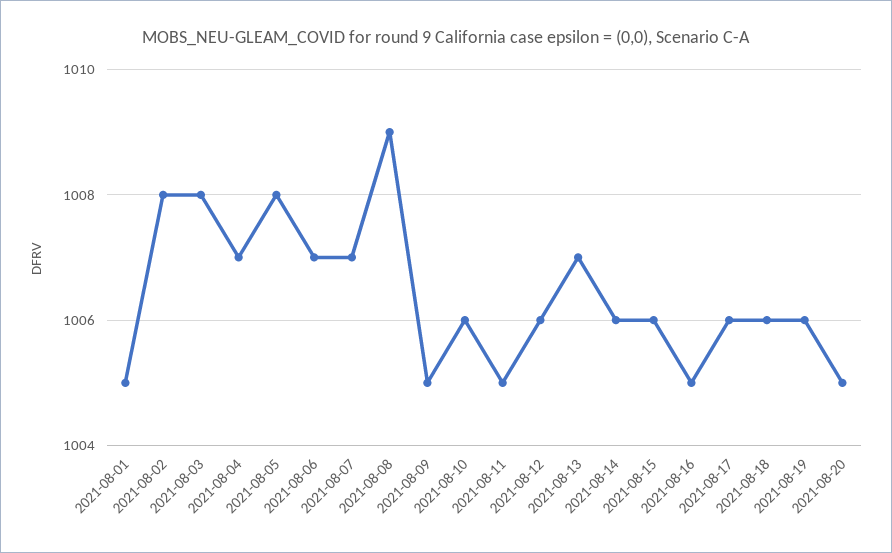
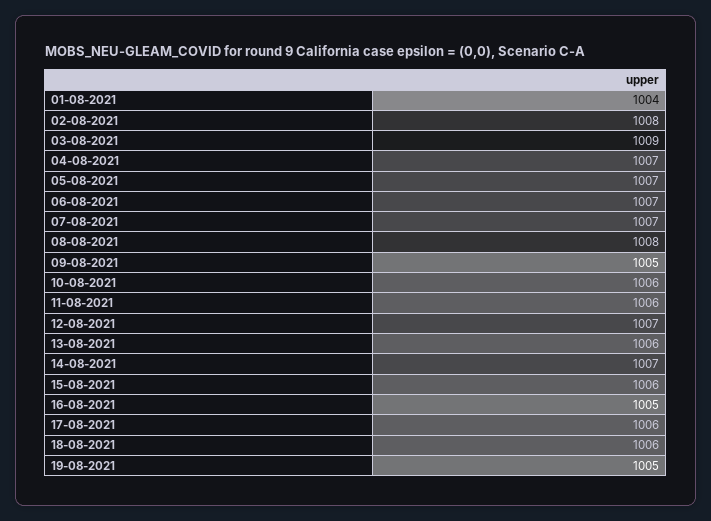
  {
-   "2021-08-01": 1005,
+   "2021-08-01": 1004,
    "2021-08-02": 1008,
-   "2021-08-03": 1008,
+   "2021-08-03": 1009,
    "2021-08-04": 1007,
-   "2021-08-05": 1008,
+   "2021-08-05": 1007,
    "2021-08-06": 1007,
    "2021-08-07": 1007,
-   "2021-08-08": 1009,
+   "2021-08-08": 1008,
    "2021-08-09": 1005,
    "2021-08-10": 1006,
-   "2021-08-11": 1005,
+   "2021-08-11": 1006,
-   "2021-08-12": 1006,
+   "2021-08-12": 1007,
-   "2021-08-13": 1007,
+   "2021-08-13": 1006,
-   "2021-08-14": 1006,
+   "2021-08-14": 1007,
    "2021-08-15": 1006,
    "2021-08-16": 1005,
    "2021-08-17": 1006,
    "2021-08-18": 1006,
-   "2021-08-19": 1006,
+   "2021-08-19": 1005
-   "2021-08-20": 1005
  }

